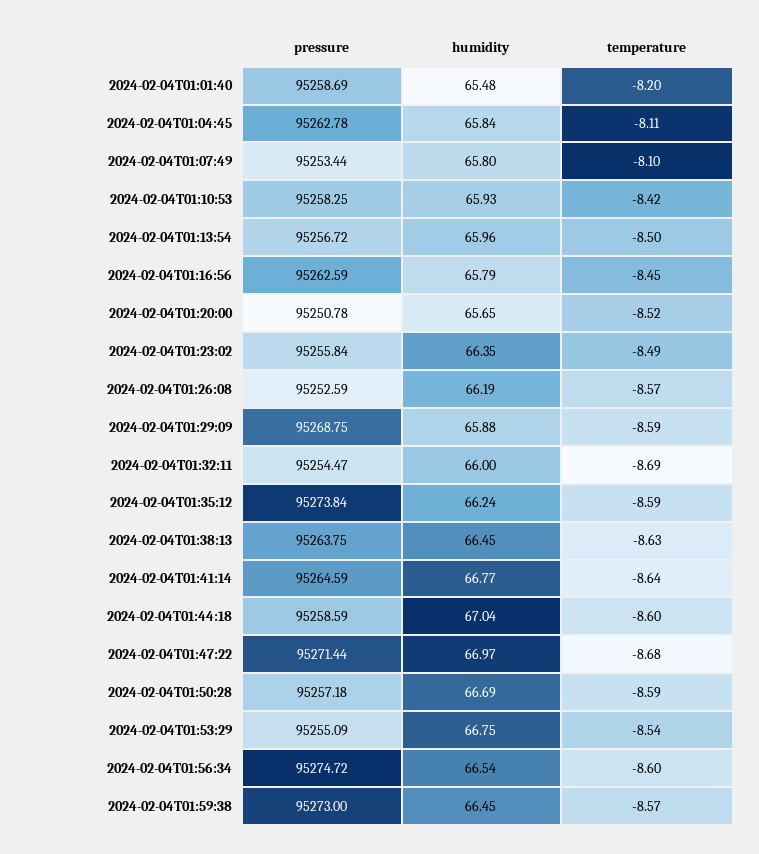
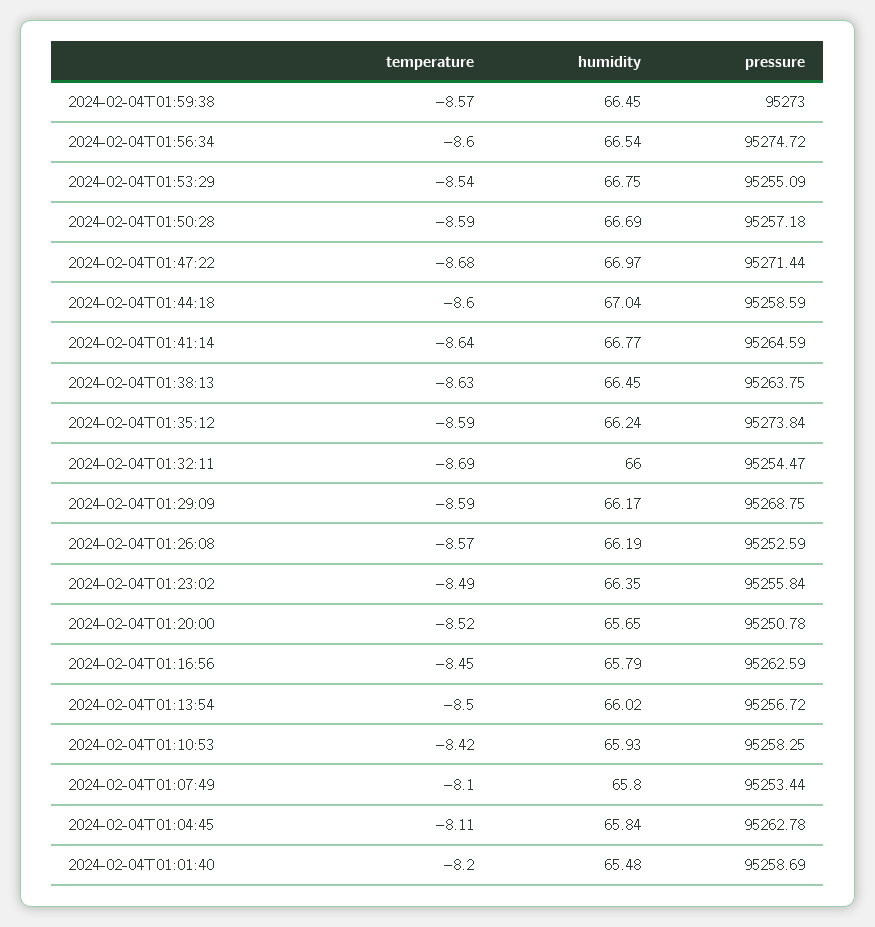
  {
    "pressure": {
      "2024-02-04T01:01:40": 95258.69,
      "2024-02-04T01:04:45": 95262.78,
      "2024-02-04T01:07:49": 95253.44,
      "2024-02-04T01:10:53": 95258.25,
      "2024-02-04T01:13:54": 95256.72,
      "2024-02-04T01:16:56": 95262.59,
      "2024-02-04T01:20:00": 95250.78,
      "2024-02-04T01:23:02": 95255.84,
      "2024-02-04T01:26:08": 95252.59,
      "2024-02-04T01:29:09": 95268.75,
      "2024-02-04T01:32:11": 95254.47,
      "2024-02-04T01:35:12": 95273.84,
      "2024-02-04T01:38:13": 95263.75,
      "2024-02-04T01:41:14": 95264.59,
      "2024-02-04T01:44:18": 95258.59,
      "2024-02-04T01:47:22": 95271.44,
      "2024-02-04T01:50:28": 95257.18,
      "2024-02-04T01:53:29": 95255.09,
      "2024-02-04T01:56:34": 95274.72,
      "2024-02-04T01:59:38": 95273
    },
    "humidity": {
      "2024-02-04T01:01:40": 65.48,
      "2024-02-04T01:04:45": 65.84,
      "2024-02-04T01:07:49": 65.8,
      "2024-02-04T01:10:53": 65.93,
-     "2024-02-04T01:13:54": 65.96,
+     "2024-02-04T01:13:54": 66.02,
      "2024-02-04T01:16:56": 65.79,
      "2024-02-04T01:20:00": 65.65,
      "2024-02-04T01:23:02": 66.35,
      "2024-02-04T01:26:08": 66.19,
-     "2024-02-04T01:29:09": 65.88,
+     "2024-02-04T01:29:09": 66.17,
      "2024-02-04T01:32:11": 66,
      "2024-02-04T01:35:12": 66.24,
      "2024-02-04T01:38:13": 66.45,
      "2024-02-04T01:41:14": 66.77,
      "2024-02-04T01:44:18": 67.04,
      "2024-02-04T01:47:22": 66.97,
      "2024-02-04T01:50:28": 66.69,
      "2024-02-04T01:53:29": 66.75,
      "2024-02-04T01:56:34": 66.54,
      "2024-02-04T01:59:38": 66.45
    },
    "temperature": {
      "2024-02-04T01:01:40": -8.2,
      "2024-02-04T01:04:45": -8.11,
      "2024-02-04T01:07:49": -8.1,
      "2024-02-04T01:10:53": -8.42,
      "2024-02-04T01:13:54": -8.5,
      "2024-02-04T01:16:56": -8.45,
      "2024-02-04T01:20:00": -8.52,
      "2024-02-04T01:23:02": -8.49,
      "2024-02-04T01:26:08": -8.57,
      "2024-02-04T01:29:09": -8.59,
      "2024-02-04T01:32:11": -8.69,
      "2024-02-04T01:35:12": -8.59,
      "2024-02-04T01:38:13": -8.63,
      "2024-02-04T01:41:14": -8.64,
      "2024-02-04T01:44:18": -8.6,
      "2024-02-04T01:47:22": -8.68,
      "2024-02-04T01:50:28": -8.59,
      "2024-02-04T01:53:29": -8.54,
      "2024-02-04T01:56:34": -8.6,
      "2024-02-04T01:59:38": -8.57
    }
  }

